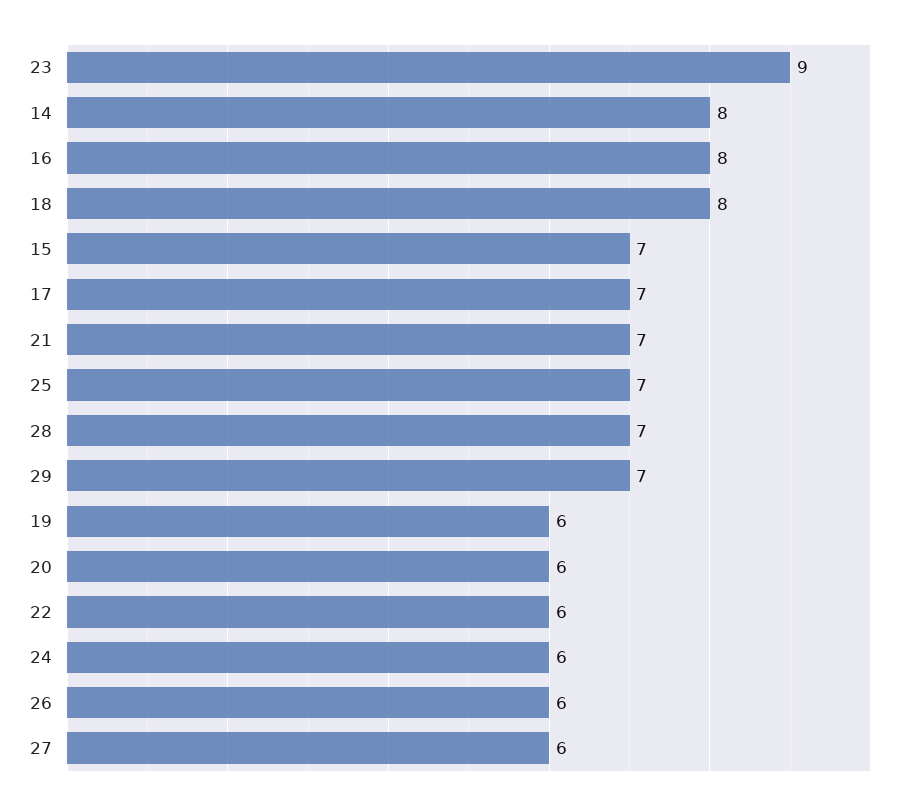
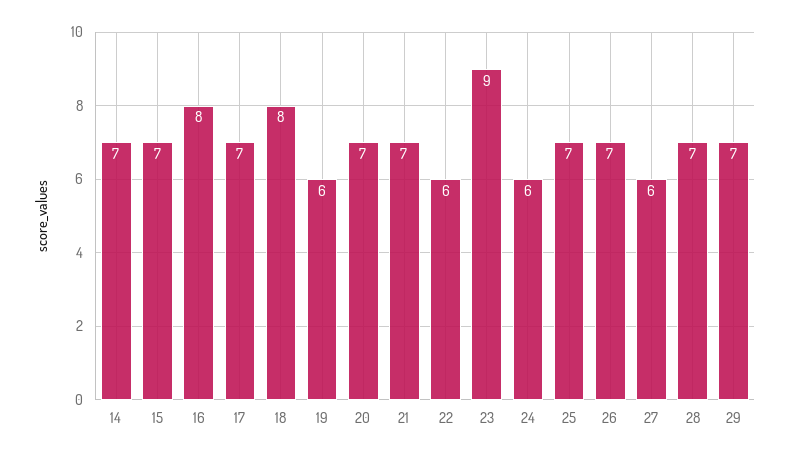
  {
    "23": 9,
-   "14": 8,
+   "14": 7,
    "16": 8,
    "18": 8,
    "15": 7,
    "17": 7,
    "21": 7,
    "25": 7,
    "28": 7,
    "29": 7,
    "19": 6,
-   "20": 6,
+   "20": 7,
    "22": 6,
    "24": 6,
-   "26": 6,
+   "26": 7,
    "27": 6
  }

